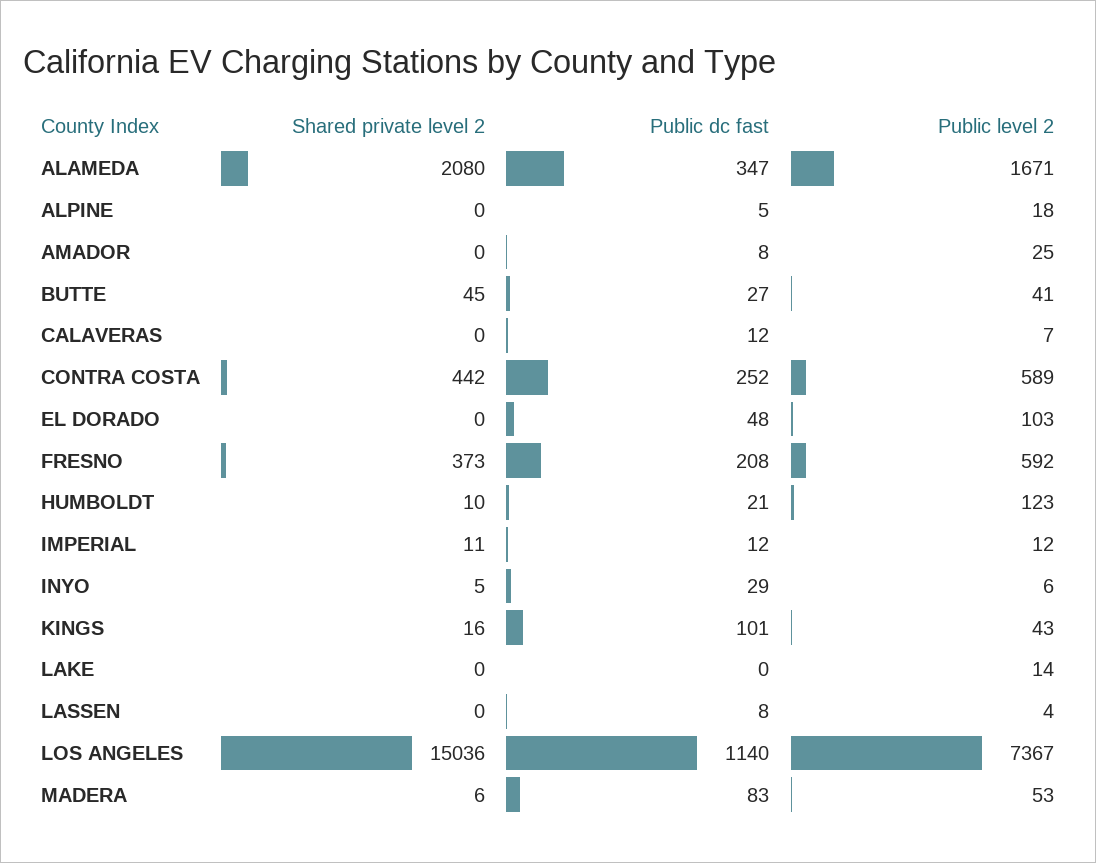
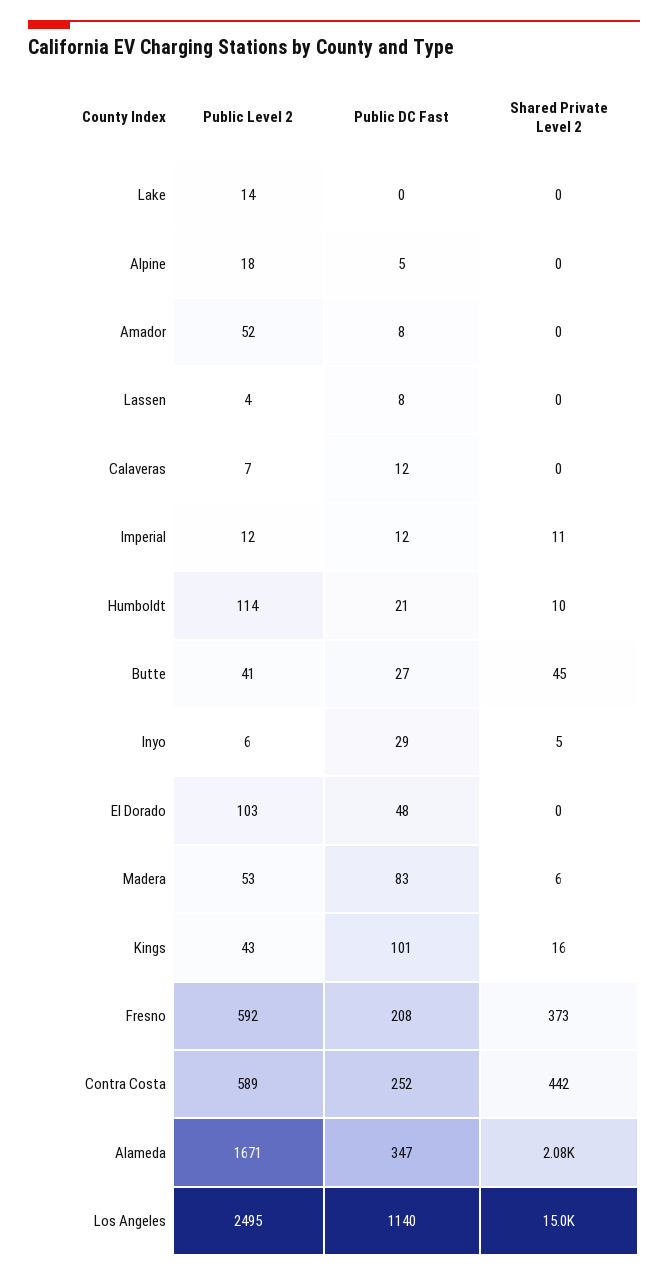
  {
    "Shared private level 2": {
      "ALAMEDA": 2080,
      "ALPINE": 0,
      "AMADOR": 0,
      "BUTTE": 45,
      "CALAVERAS": 0,
      "CONTRA COSTA": 442,
      "EL DORADO": 0,
      "FRESNO": 373,
      "HUMBOLDT": 10,
      "IMPERIAL": 11,
      "INYO": 5,
      "KINGS": 16,
      "LAKE": 0,
      "LASSEN": 0,
      "LOS ANGELES": 15036,
      "MADERA": 6
    },
    "Public dc fast": {
      "ALAMEDA": 347,
      "ALPINE": 5,
      "AMADOR": 8,
      "BUTTE": 27,
      "CALAVERAS": 12,
      "CONTRA COSTA": 252,
      "EL DORADO": 48,
      "FRESNO": 208,
      "HUMBOLDT": 21,
      "IMPERIAL": 12,
      "INYO": 29,
      "KINGS": 101,
      "LAKE": 0,
      "LASSEN": 8,
      "LOS ANGELES": 1140,
      "MADERA": 83
    },
    "Public level 2": {
      "ALAMEDA": 1671,
      "ALPINE": 18,
-     "AMADOR": 25,
+     "AMADOR": 52,
      "BUTTE": 41,
      "CALAVERAS": 7,
      "CONTRA COSTA": 589,
      "EL DORADO": 103,
      "FRESNO": 592,
-     "HUMBOLDT": 123,
+     "HUMBOLDT": 114,
      "IMPERIAL": 12,
      "INYO": 6,
      "KINGS": 43,
      "LAKE": 14,
      "LASSEN": 4,
-     "LOS ANGELES": 7367,
+     "LOS ANGELES": 2495,
      "MADERA": 53
    }
  }

